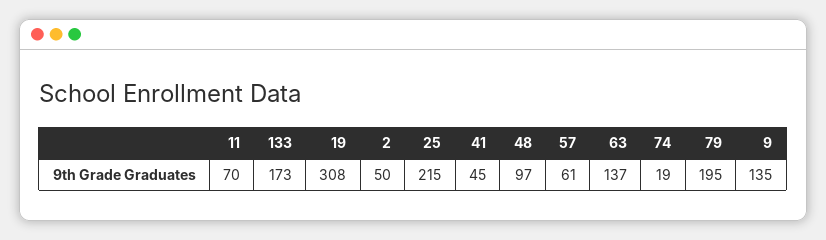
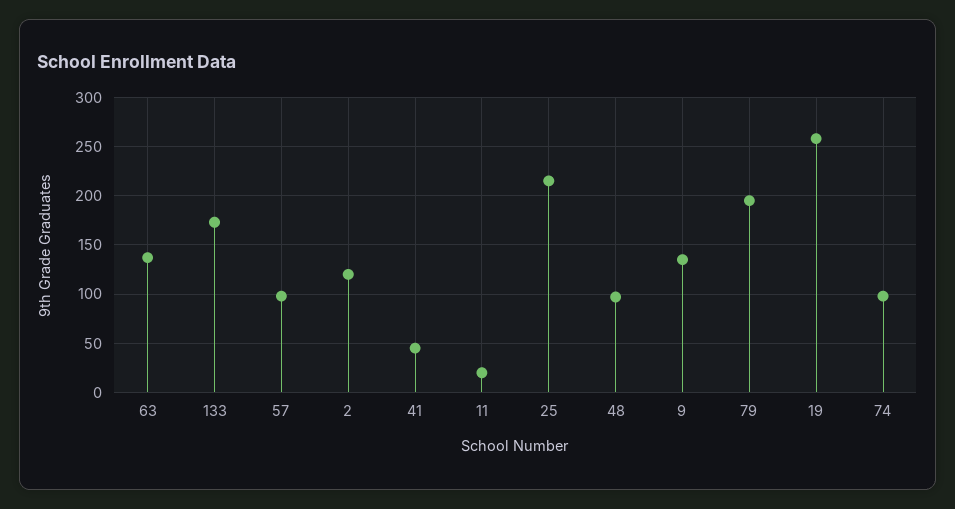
  {
-   "11": 70,
+   "11": 20,
    "133": 173,
-   "19": 308,
+   "19": 260,
-   "2": 50,
+   "2": 120,
    "25": 215,
    "41": 45,
    "48": 97,
-   "57": 61,
+   "57": 100,
    "63": 137,
-   "74": 19,
+   "74": 100,
    "79": 195,
    "9": 135
  }

